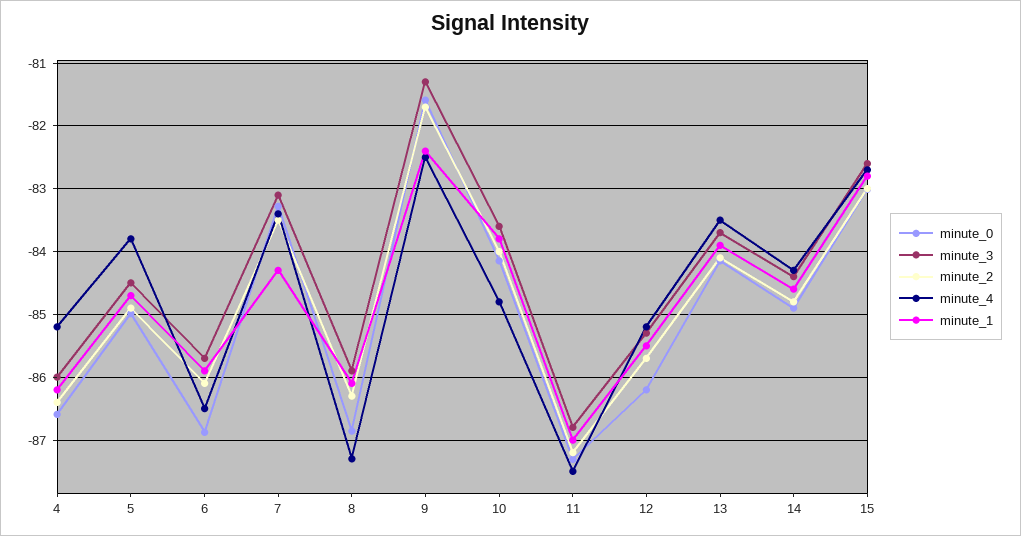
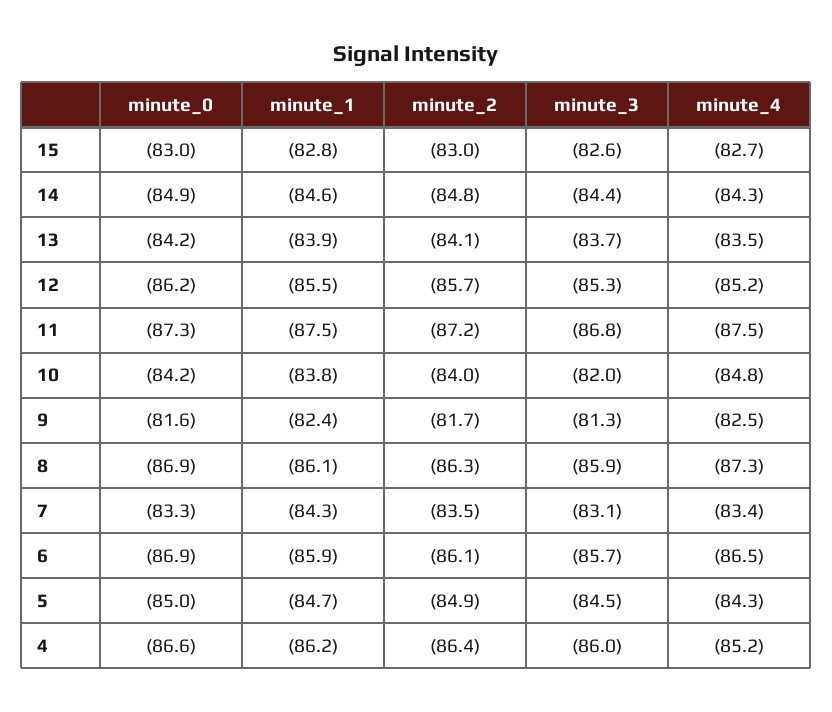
  {
    "minute_0": {
      "4": -86.6,
      "5": -85,
      "6": -86.9,
      "7": -83.3,
      "8": -86.9,
      "9": -81.6,
      "10": -84.2,
      "11": -87.3,
      "12": -86.2,
      "13": -84.2,
      "14": -84.9,
      "15": -83
    },
    "minute_3": {
      "4": -86,
      "5": -84.5,
      "6": -85.7,
      "7": -83.1,
      "8": -85.9,
      "9": -81.3,
-     "10": -83.6,
+     "10": -82,
      "11": -86.8,
      "12": -85.3,
      "13": -83.7,
      "14": -84.4,
      "15": -82.6
    },
    "minute_2": {
      "4": -86.4,
      "5": -84.9,
      "6": -86.1,
      "7": -83.5,
      "8": -86.3,
      "9": -81.7,
      "10": -84,
      "11": -87.2,
      "12": -85.7,
      "13": -84.1,
      "14": -84.8,
      "15": -83
    },
    "minute_4": {
      "4": -85.2,
-     "5": -83.8,
+     "5": -84.3,
      "6": -86.5,
      "7": -83.4,
      "8": -87.3,
      "9": -82.5,
      "10": -84.8,
      "11": -87.5,
      "12": -85.2,
      "13": -83.5,
      "14": -84.3,
      "15": -82.7
    },
    "minute_1": {
      "4": -86.2,
      "5": -84.7,
      "6": -85.9,
      "7": -84.3,
      "8": -86.1,
      "9": -82.4,
      "10": -83.8,
-     "11": -87,
+     "11": -87.5,
      "12": -85.5,
      "13": -83.9,
      "14": -84.6,
      "15": -82.8
    }
  }

